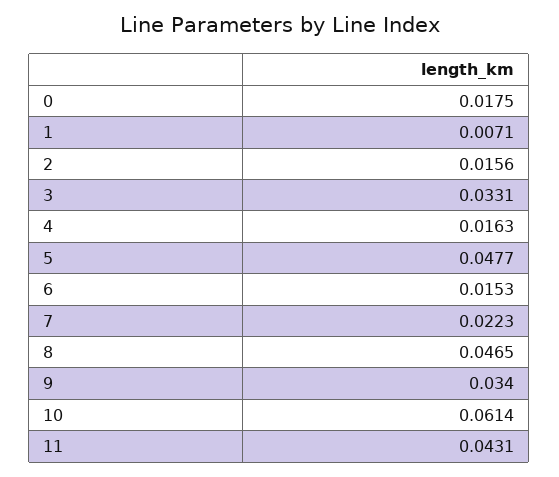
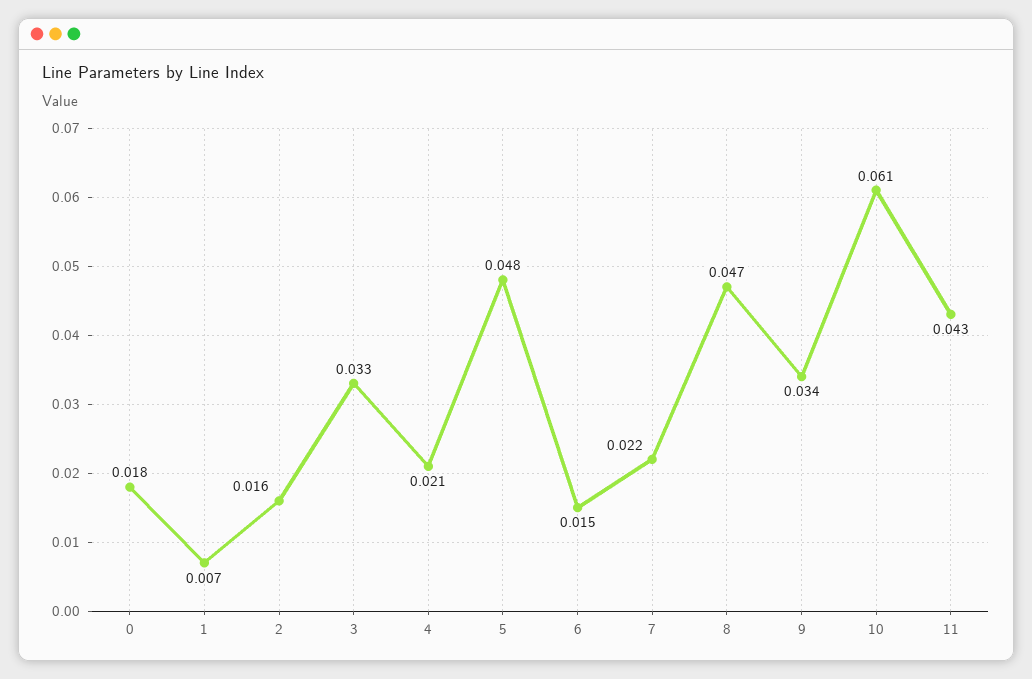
  {
    "0": 0.0175,
    "1": 0.0071,
    "2": 0.0156,
    "3": 0.0331,
-   "4": 0.0163,
+   "4": 0.021,
    "5": 0.0477,
    "6": 0.0153,
    "7": 0.0223,
    "8": 0.0465,
    "9": 0.034,
    "10": 0.0614,
    "11": 0.0431
  }

